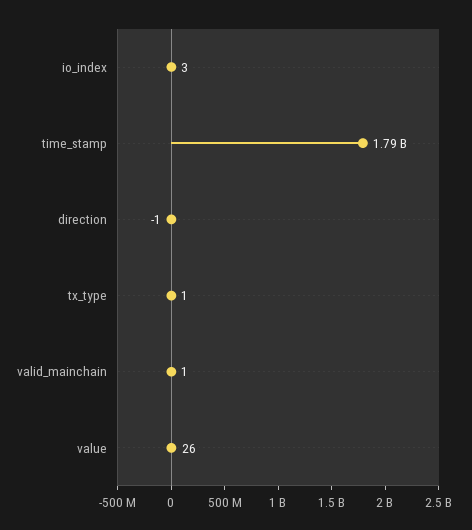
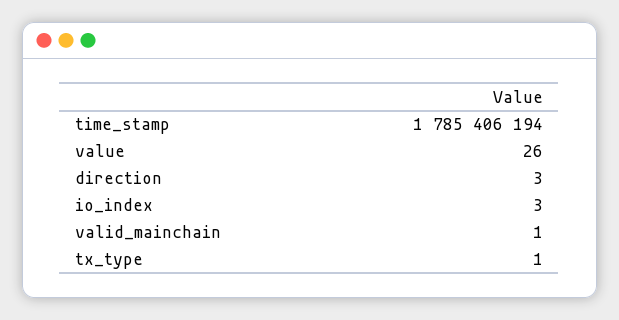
  {
    "io_index": 3,
    "time_stamp": 1785406194,
-   "direction": -1,
+   "direction": 3,
    "tx_type": 1,
    "valid_mainchain": 1,
    "value": 26
  }

